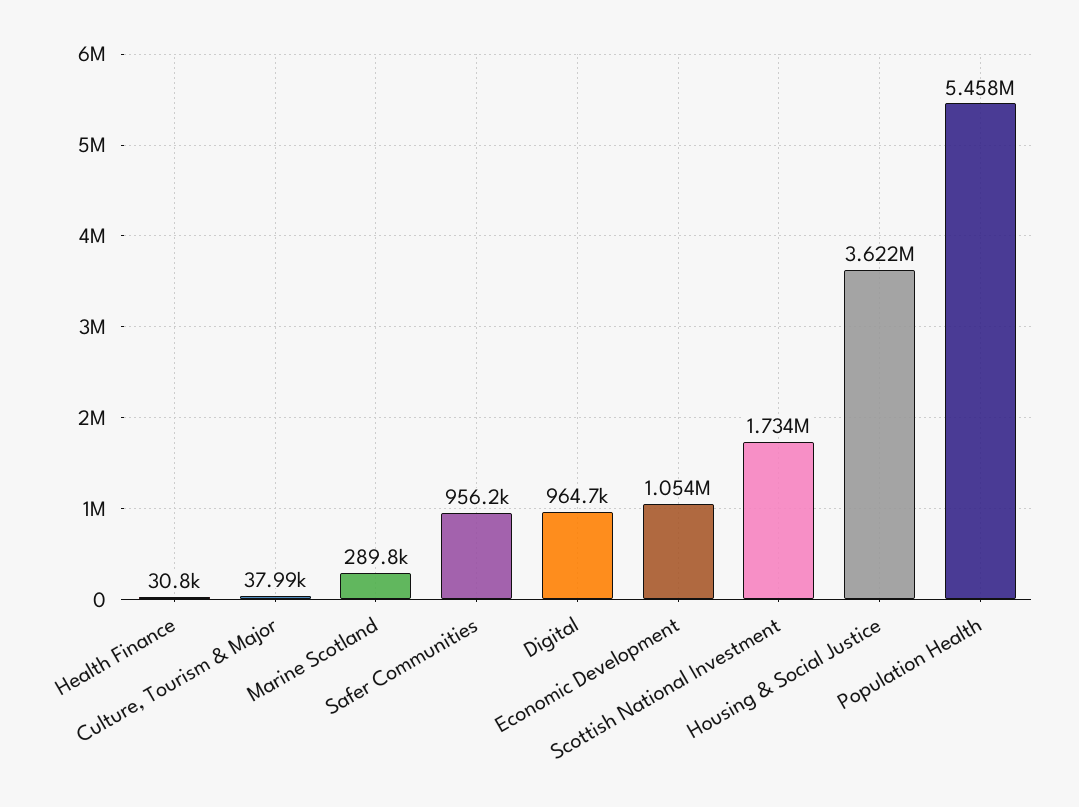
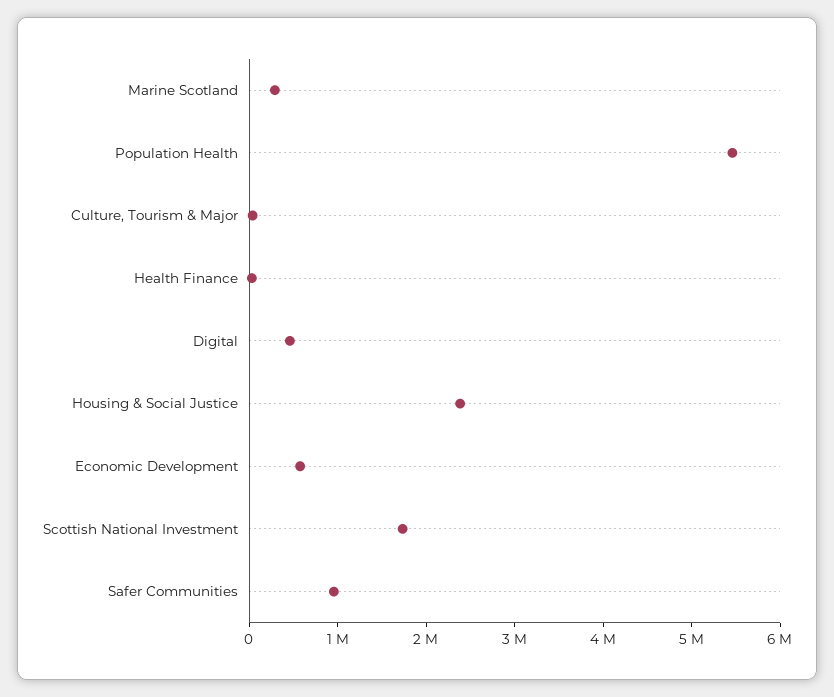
  {
    "Health Finance": 30800,
    "Culture, Tourism & Major": 37990,
    "Marine Scotland": 289800,
    "Safer Communities": 956200,
-   "Digital": 964700,
+   "Digital": 400000,
-   "Economic Development": 1054000,
+   "Economic Development": 600000,
    "Scottish National Investment": 1734000,
-   "Housing & Social Justice": 3622000,
+   "Housing & Social Justice": 2400000,
    "Population Health": 5458000
  }

